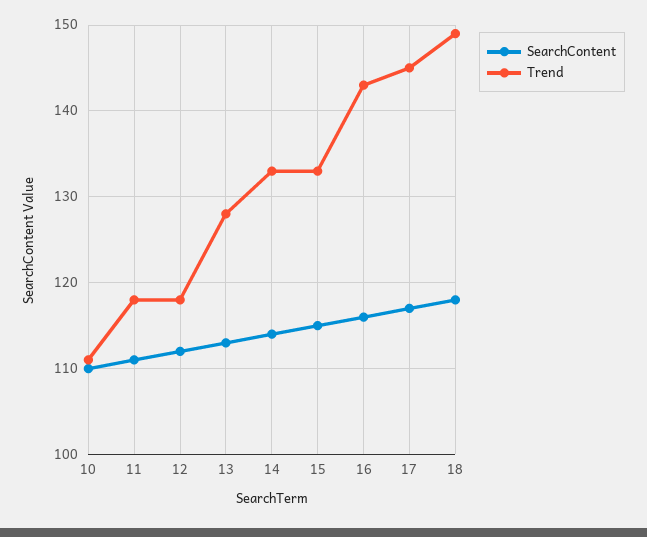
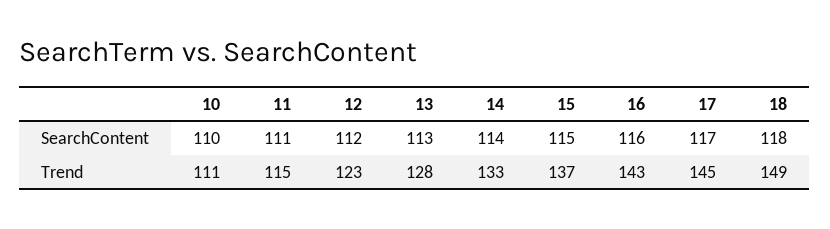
  {
    "SearchContent": {
      "10": 110,
      "11": 111,
      "12": 112,
      "13": 113,
      "14": 114,
      "15": 115,
      "16": 116,
      "17": 117,
      "18": 118
    },
    "Trend": {
      "10": 111,
-     "11": 118,
+     "11": 115,
-     "12": 118,
+     "12": 123,
      "13": 128,
      "14": 133,
-     "15": 133,
+     "15": 137,
      "16": 143,
      "17": 145,
      "18": 149
    }
  }

